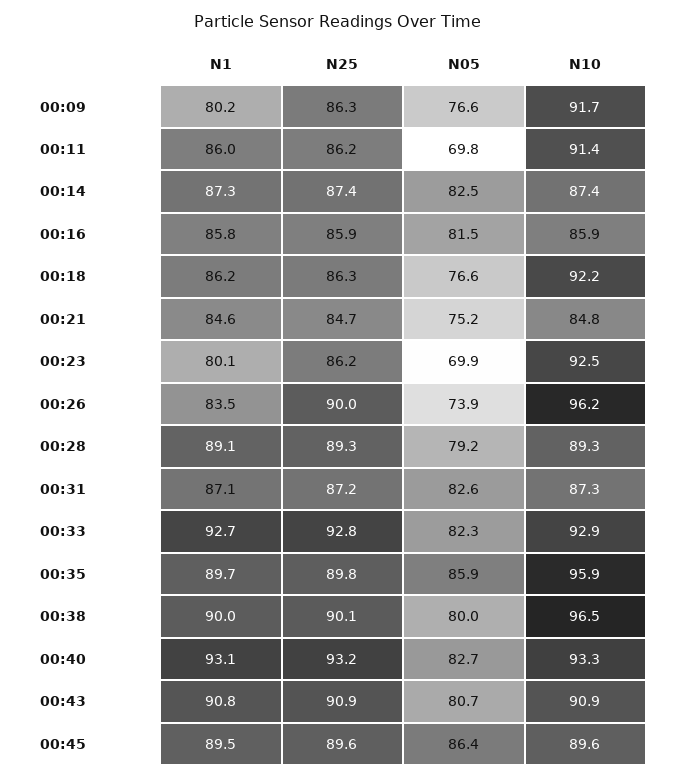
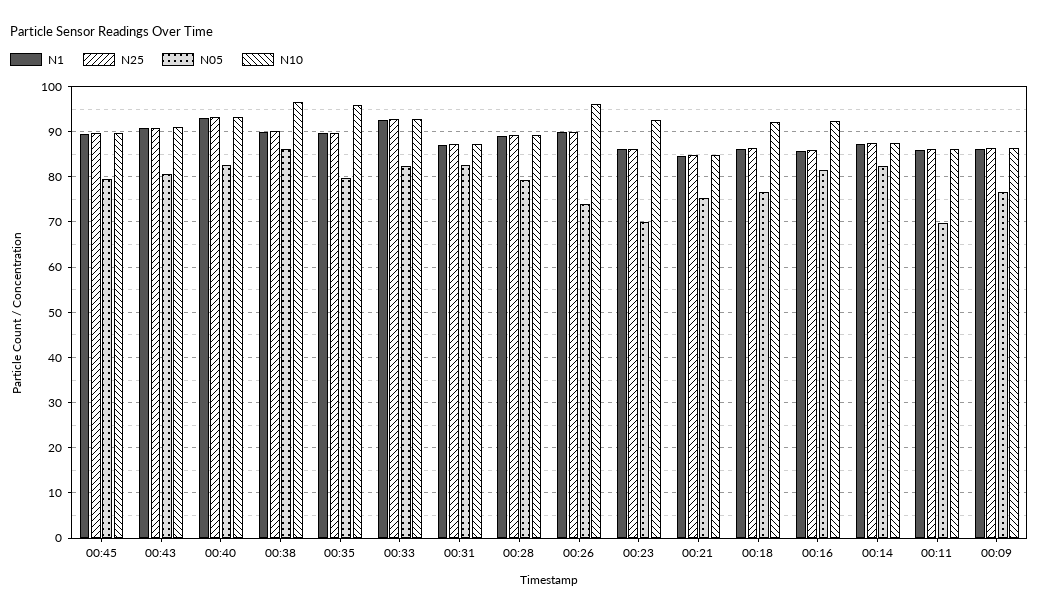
  {
    "N1": {
-     "00:09": 80.2,
+     "00:09": 86,
      "00:11": 86,
      "00:14": 87.3,
      "00:16": 85.8,
      "00:18": 86.2,
      "00:21": 84.6,
-     "00:23": 80.1,
+     "00:23": 86,
-     "00:26": 83.5,
+     "00:26": 90,
      "00:28": 89.1,
      "00:31": 87.1,
      "00:33": 92.7,
      "00:35": 89.7,
      "00:38": 90,
      "00:40": 93.1,
      "00:43": 90.8,
      "00:45": 89.5
    },
    "N25": {
      "00:09": 86.3,
      "00:11": 86.2,
      "00:14": 87.4,
      "00:16": 85.9,
      "00:18": 86.3,
      "00:21": 84.7,
      "00:23": 86.2,
      "00:26": 90,
      "00:28": 89.3,
      "00:31": 87.2,
      "00:33": 92.8,
      "00:35": 89.8,
      "00:38": 90.1,
      "00:40": 93.2,
      "00:43": 90.9,
      "00:45": 89.6
    },
    "N05": {
      "00:09": 76.6,
      "00:11": 69.8,
      "00:14": 82.5,
      "00:16": 81.5,
      "00:18": 76.6,
      "00:21": 75.2,
      "00:23": 69.9,
      "00:26": 73.9,
      "00:28": 79.2,
      "00:31": 82.6,
      "00:33": 82.3,
-     "00:35": 85.9,
+     "00:35": 80,
-     "00:38": 80,
+     "00:38": 86,
      "00:40": 82.7,
      "00:43": 80.7,
-     "00:45": 86.4
+     "00:45": 80
    },
    "N10": {
-     "00:09": 91.7,
+     "00:09": 86,
-     "00:11": 91.4,
+     "00:11": 86,
      "00:14": 87.4,
-     "00:16": 85.9,
+     "00:16": 92,
      "00:18": 92.2,
      "00:21": 84.8,
      "00:23": 92.5,
      "00:26": 96.2,
      "00:28": 89.3,
      "00:31": 87.3,
      "00:33": 92.9,
      "00:35": 95.9,
      "00:38": 96.5,
      "00:40": 93.3,
      "00:43": 90.9,
      "00:45": 89.6
    }
  }

